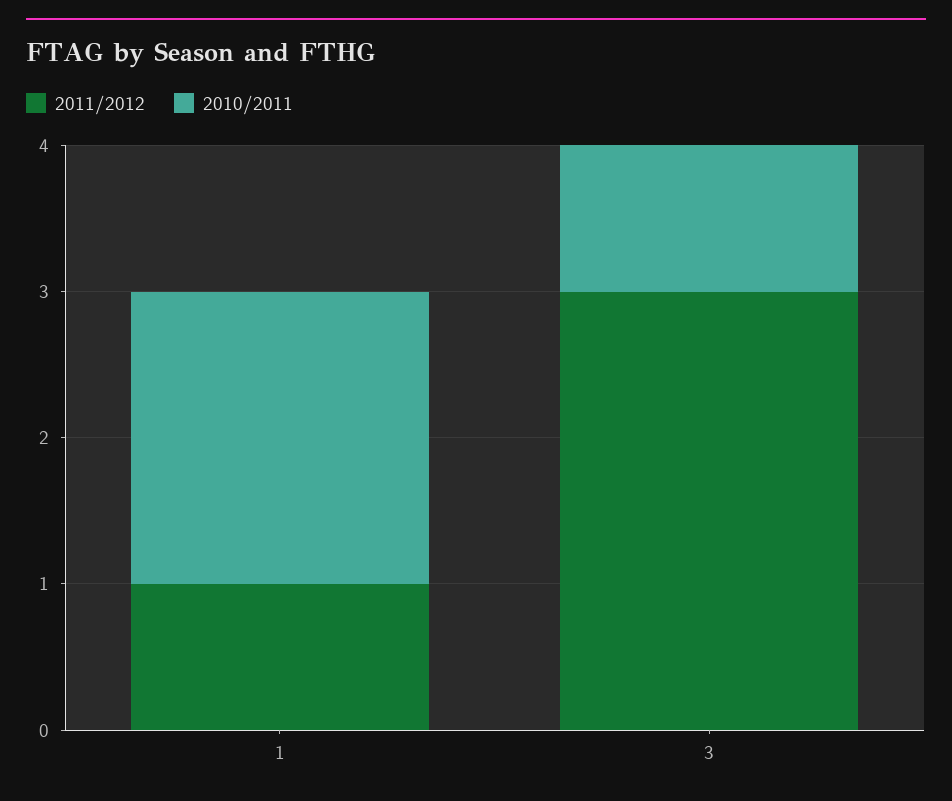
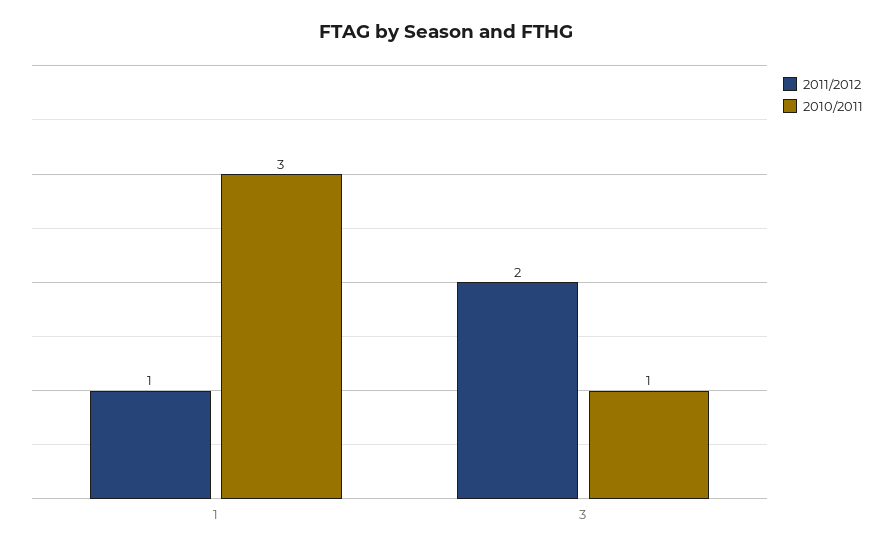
  {
    "2011/2012": {
      "1": 1,
-     "3": 3
+     "3": 2
    },
    "2010/2011": {
-     "1": 2,
+     "1": 3,
      "3": 1
    }
  }

